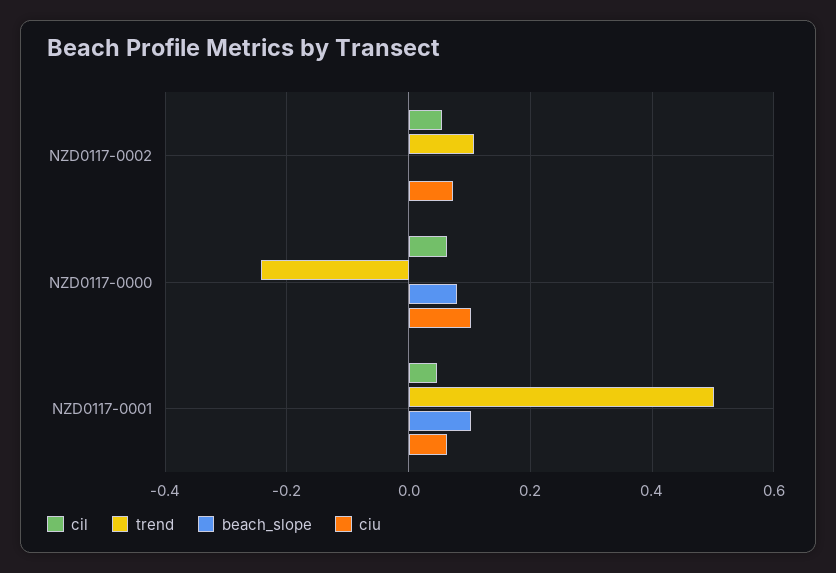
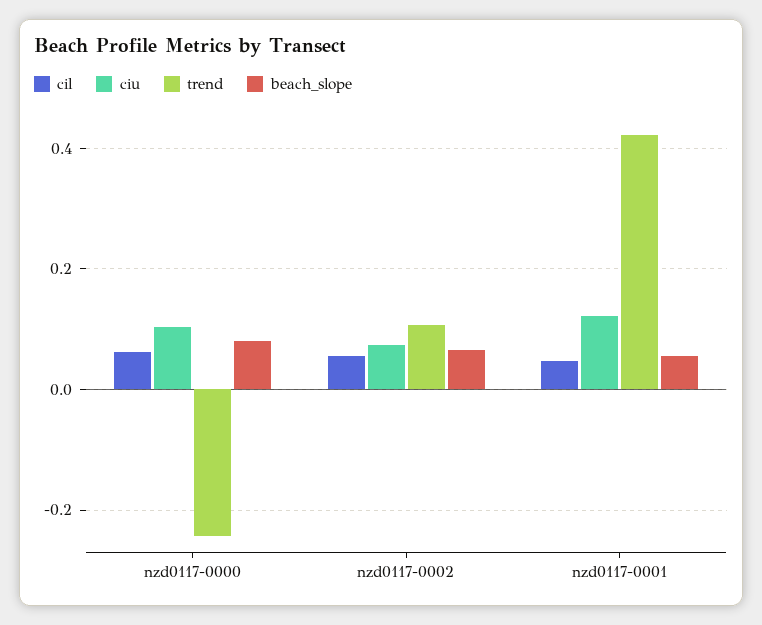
  {
    "cil": {
      "NZD0117-0002": 0.06,
      "NZD0117-0000": 0.06,
      "NZD0117-0001": 0.04
    },
    "trend": {
      "NZD0117-0002": 0.1,
      "NZD0117-0000": -0.24,
-     "NZD0117-0001": 0.5
+     "NZD0117-0001": 0.42
    },
    "beach_slope": {
-     "NZD0117-0002": 0,
+     "NZD0117-0002": 0.06,
      "NZD0117-0000": 0.08,
-     "NZD0117-0001": 0.1
+     "NZD0117-0001": 0.06
    },
    "ciu": {
      "NZD0117-0002": 0.08,
      "NZD0117-0000": 0.1,
-     "NZD0117-0001": 0.06
+     "NZD0117-0001": 0.12
    }
  }

